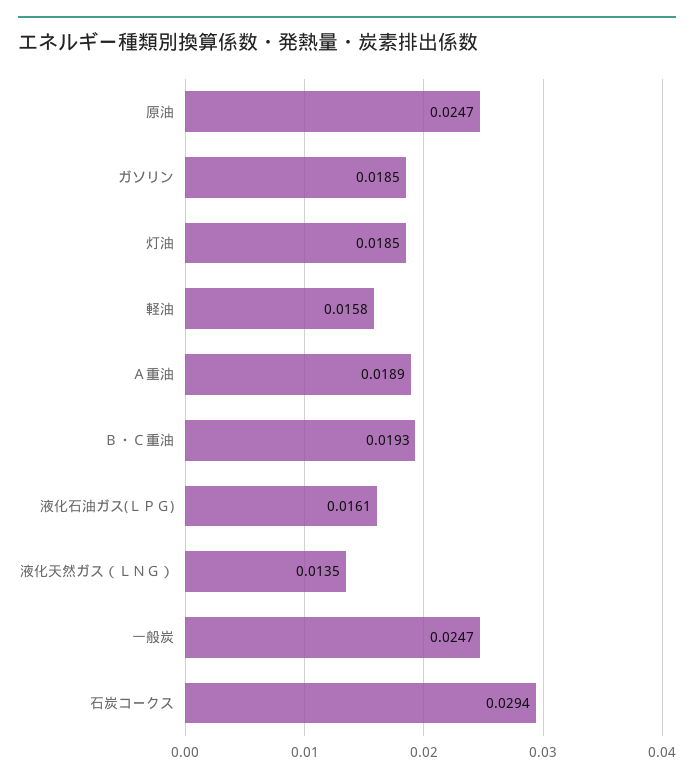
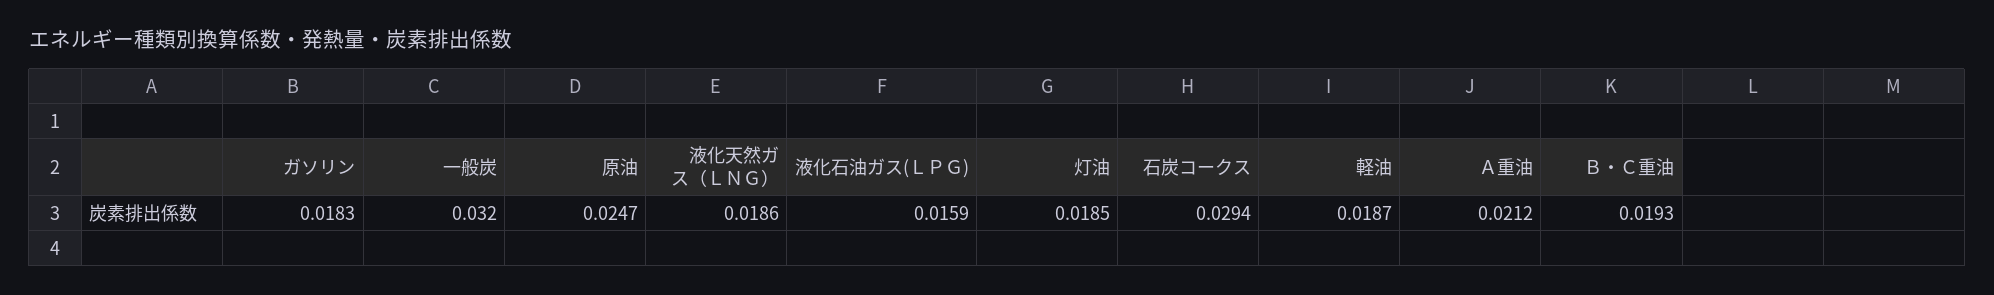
  {
    "原油": 0.0247,
-   "ガソリン": 0.0185,
+   "ガソリン": 0.0183,
    "灯油": 0.0185,
-   "軽油": 0.0158,
+   "軽油": 0.0187,
-   "Ａ重油": 0.0189,
+   "Ａ重油": 0.0212,
    "Ｂ・Ｃ重油": 0.0193,
-   "液化石油ガス(ＬＰＧ)": 0.0161,
+   "液化石油ガス(ＬＰＧ)": 0.0159,
-   "液化天然ガス（ＬＮＧ）": 0.0135,
+   "液化天然ガス（ＬＮＧ）": 0.0186,
-   "一般炭": 0.0247,
+   "一般炭": 0.032,
    "石炭コークス": 0.0294
  }

